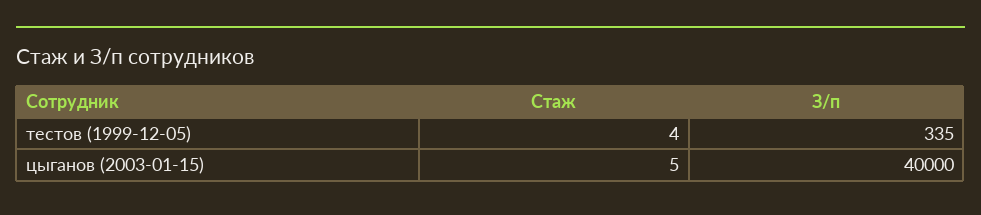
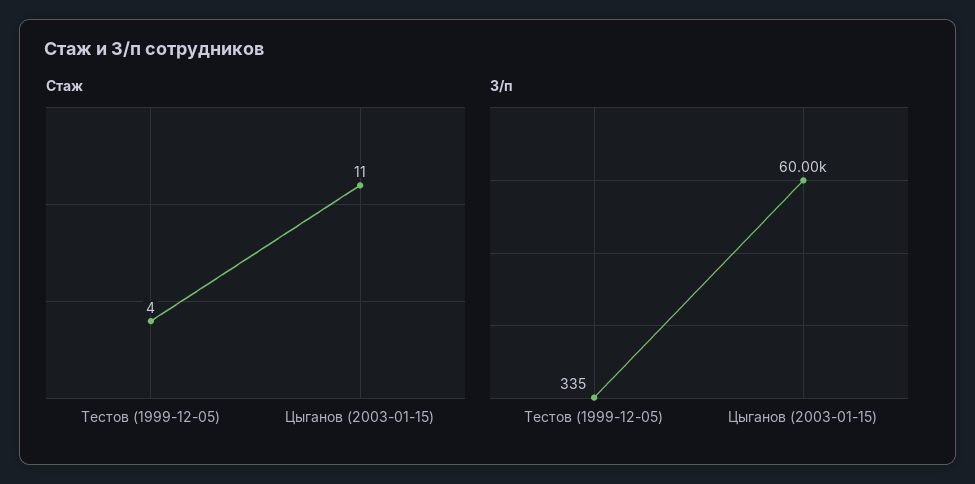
  {
    "Стаж": {
      "тестов (1999-12-05)": 4,
-     "цыганов (2003-01-15)": 5
+     "цыганов (2003-01-15)": 11
    },
    "З/п": {
      "тестов (1999-12-05)": 335,
-     "цыганов (2003-01-15)": 40000
+     "цыганов (2003-01-15)": 60000
    }
  }

